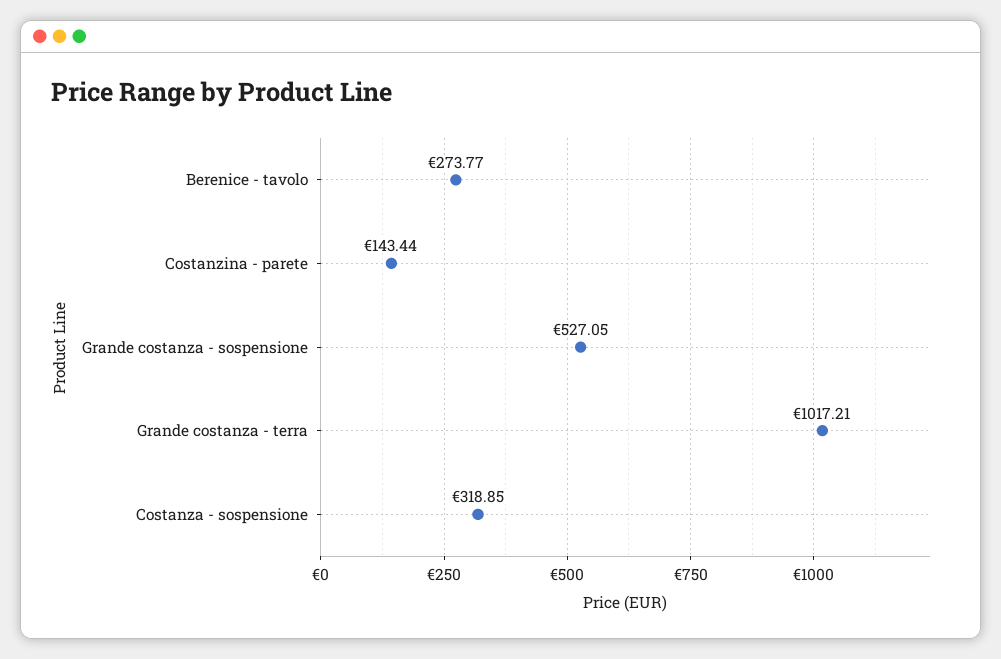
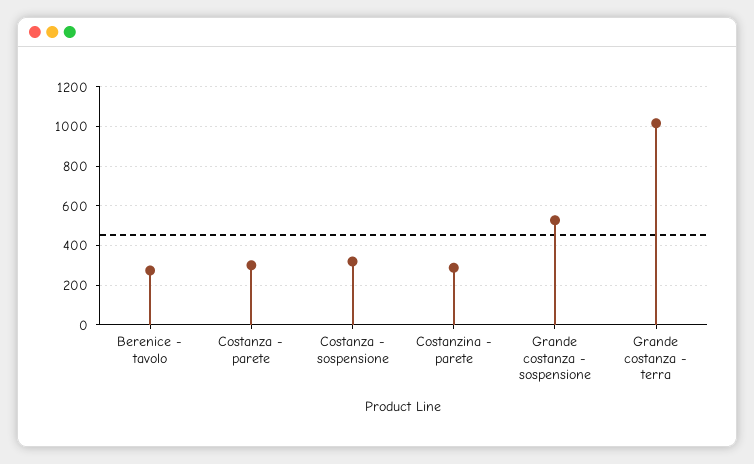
  {
    "Berenice - tavolo": 273.77,
-   "Costanzina - parete": 143.44,
+   "Costanzina - parete": 300,
    "Grande costanza - sospensione": 527.05,
    "Grande costanza - terra": 1017.21,
-   "Costanza - sospensione": 318.85
+   "Costanza - sospensione": 318.85,
+   "Costanza - parete": 300
  }

